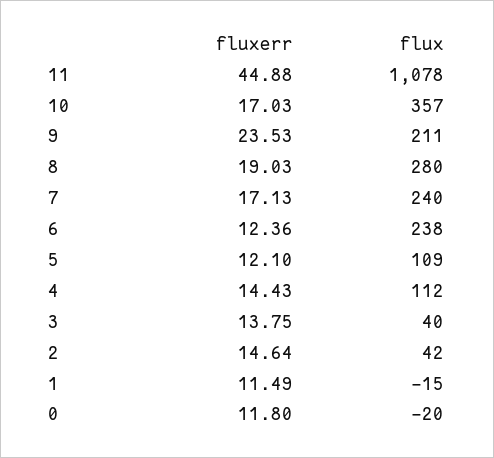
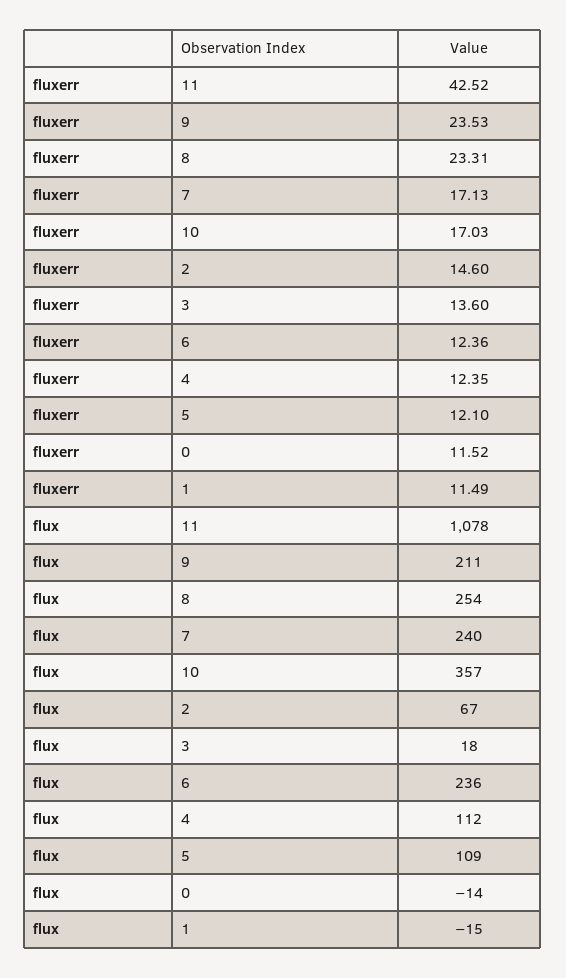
  {
    "fluxerr": {
-     "11": 44.88,
+     "11": 42.52,
      "10": 17.03,
      "9": 23.53,
-     "8": 19.03,
+     "8": 23.31,
      "7": 17.13,
      "6": 12.36,
      "5": 12.1,
-     "4": 14.43,
+     "4": 12.35,
-     "3": 13.75,
+     "3": 13.6,
-     "2": 14.64,
+     "2": 14.6,
      "1": 11.49,
-     "0": 11.8
+     "0": 11.52
    },
    "flux": {
      "11": 1078,
      "10": 357,
      "9": 211,
-     "8": 280,
+     "8": 254,
      "7": 240,
-     "6": 238,
+     "6": 236,
      "5": 109,
      "4": 112,
-     "3": 40,
+     "3": 18,
-     "2": 42,
+     "2": 67,
      "1": -15,
-     "0": -20
+     "0": -14
    }
  }

